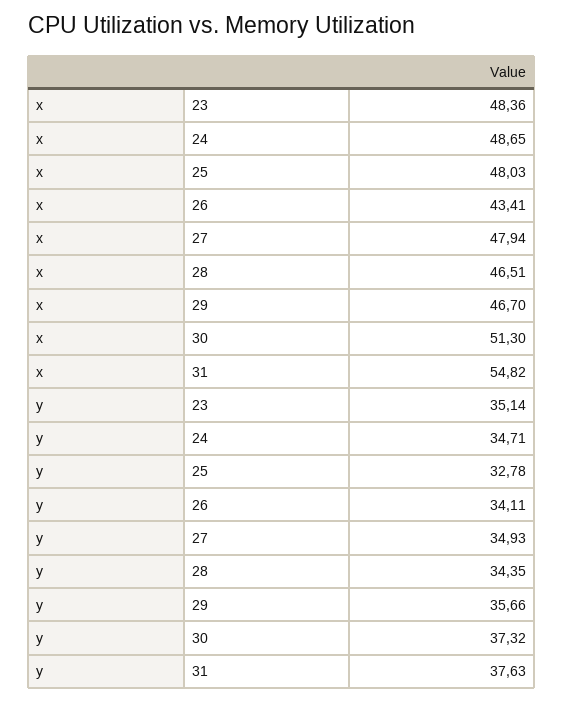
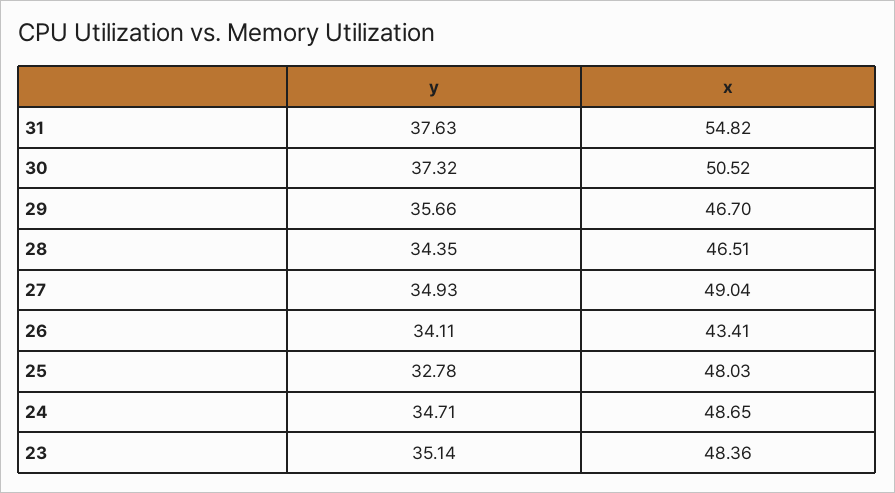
  {
    "x": {
      "23": 48.36,
      "24": 48.65,
      "25": 48.03,
      "26": 43.41,
-     "27": 47.94,
+     "27": 49.04,
      "28": 46.51,
      "29": 46.7,
-     "30": 51.3,
+     "30": 50.52,
      "31": 54.82
    },
    "y": {
      "23": 35.14,
      "24": 34.71,
      "25": 32.78,
      "26": 34.11,
      "27": 34.93,
      "28": 34.35,
      "29": 35.66,
      "30": 37.32,
      "31": 37.63
    }
  }

